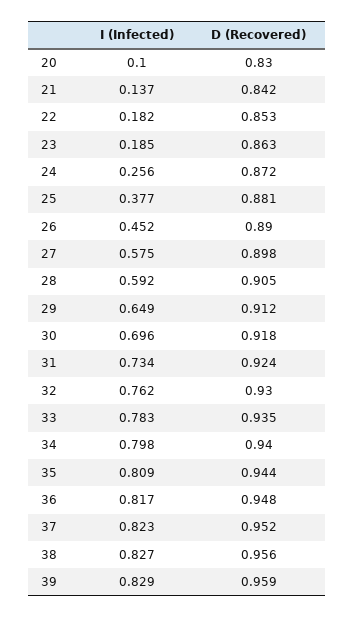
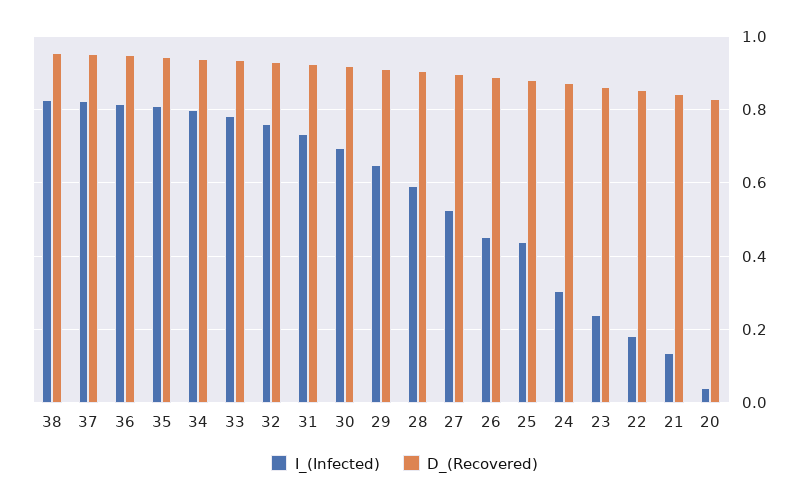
  {
    "I (Infected)": {
-     "20": 0.1,
+     "20": 0.04,
      "21": 0.137,
      "22": 0.182,
-     "23": 0.185,
+     "23": 0.24,
-     "24": 0.256,
+     "24": 0.3,
-     "25": 0.377,
+     "25": 0.44,
      "26": 0.452,
-     "27": 0.575,
+     "27": 0.52,
      "28": 0.592,
      "29": 0.649,
      "30": 0.696,
      "31": 0.734,
      "32": 0.762,
      "33": 0.783,
      "34": 0.798,
      "35": 0.809,
      "36": 0.817,
      "37": 0.823,
-     "38": 0.827,
+     "38": 0.827
-     "39": 0.829
    },
    "D (Recovered)": {
      "20": 0.83,
      "21": 0.842,
      "22": 0.853,
      "23": 0.863,
      "24": 0.872,
      "25": 0.881,
      "26": 0.89,
      "27": 0.898,
      "28": 0.905,
      "29": 0.912,
      "30": 0.918,
      "31": 0.924,
      "32": 0.93,
      "33": 0.935,
      "34": 0.94,
      "35": 0.944,
      "36": 0.948,
      "37": 0.952,
-     "38": 0.956,
+     "38": 0.956
-     "39": 0.959
    }
  }

